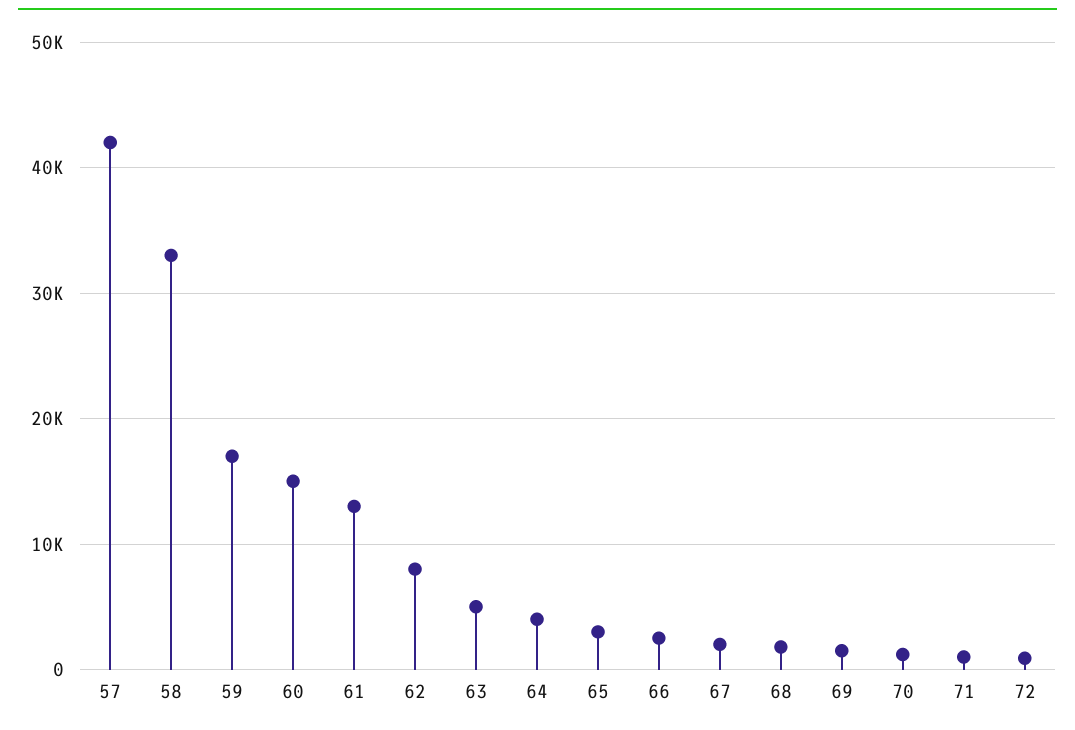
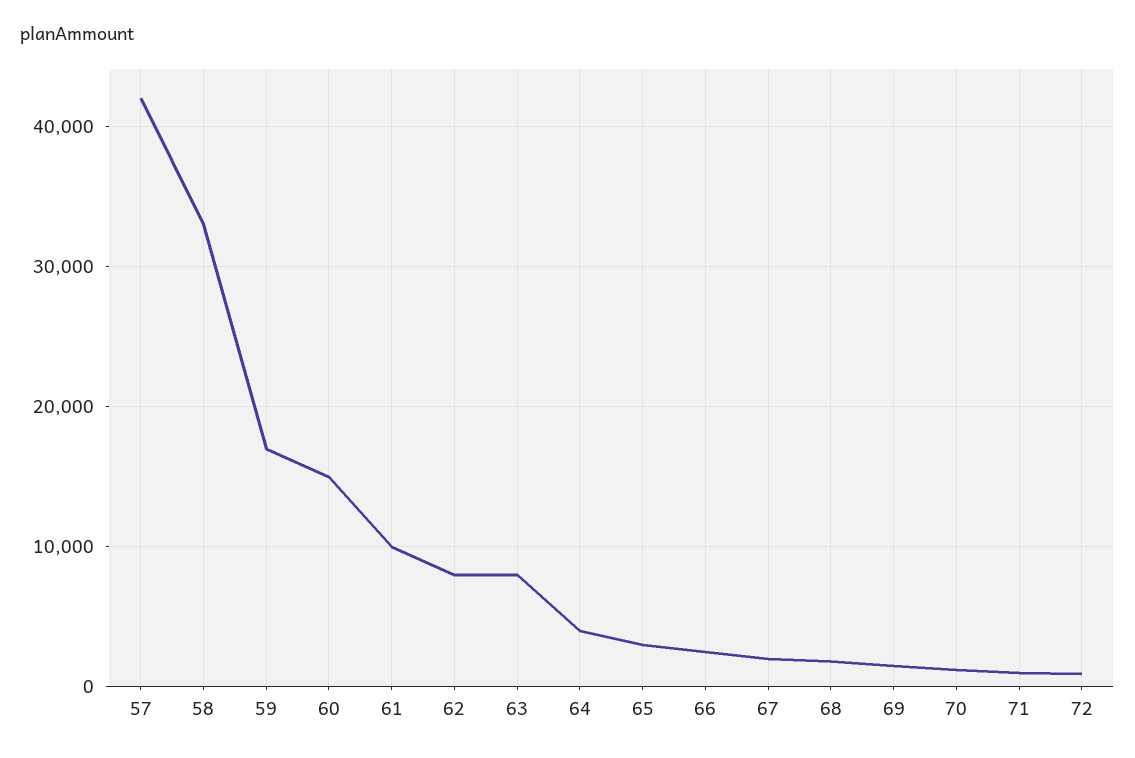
  {
    "57": 42000,
    "58": 33000,
    "59": 17000,
    "60": 15000,
-   "61": 13000,
+   "61": 10000,
    "62": 8000,
-   "63": 5000,
+   "63": 8000,
    "64": 4000,
    "65": 3000,
    "66": 3000,
    "67": 2000,
    "68": 2000,
    "69": 2000,
    "70": 1000,
    "71": 1000,
    "72": 1000
  }

